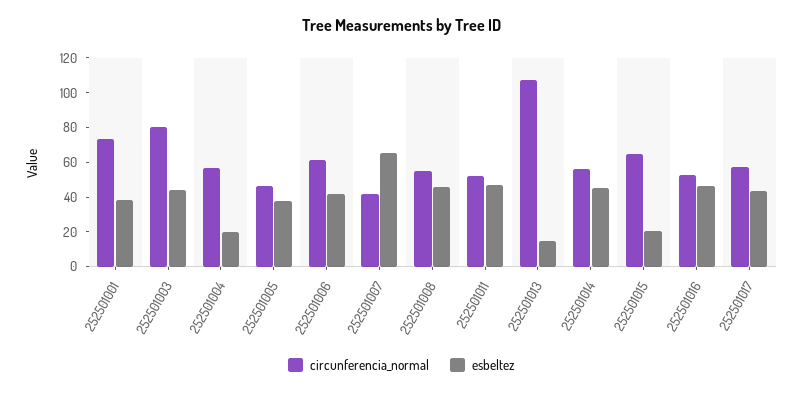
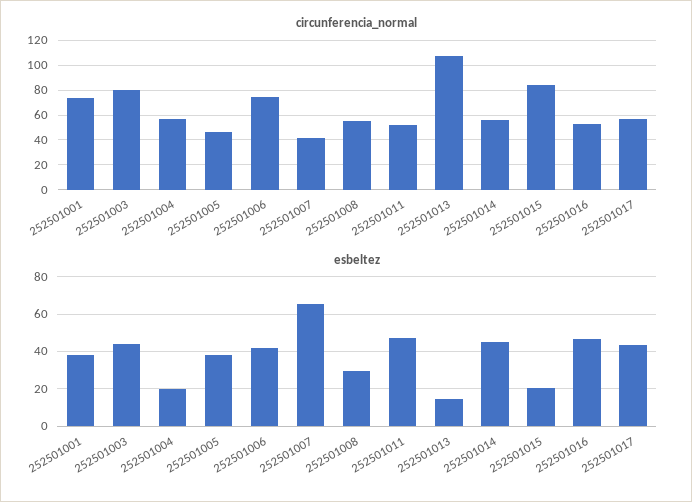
  {
    "circunferencia_normal": {
      "252501001": 75,
      "252501003": 80,
      "252501004": 55,
      "252501005": 45,
-     "252501006": 60,
+     "252501006": 75,
      "252501007": 40,
      "252501008": 55,
      "252501011": 50,
      "252501013": 105,
      "252501014": 55,
-     "252501015": 65,
+     "252501015": 85,
      "252501016": 55,
      "252501017": 55
    },
    "esbeltez": {
      "252501001": 40,
      "252501003": 45,
      "252501004": 20,
      "252501005": 40,
      "252501006": 40,
      "252501007": 65,
-     "252501008": 45,
+     "252501008": 30,
      "252501011": 45,
      "252501013": 15,
      "252501014": 45,
      "252501015": 20,
      "252501016": 45,
      "252501017": 45
    }
  }

